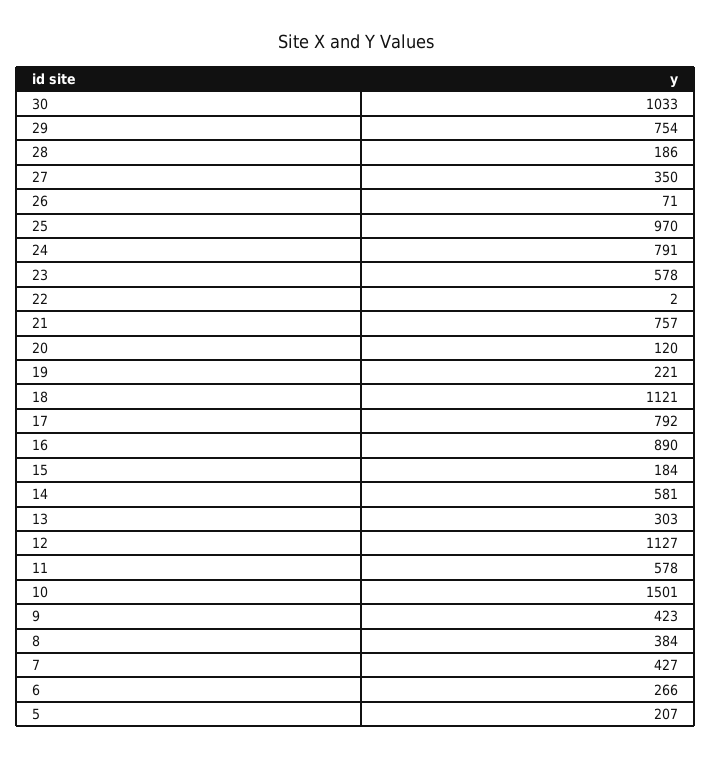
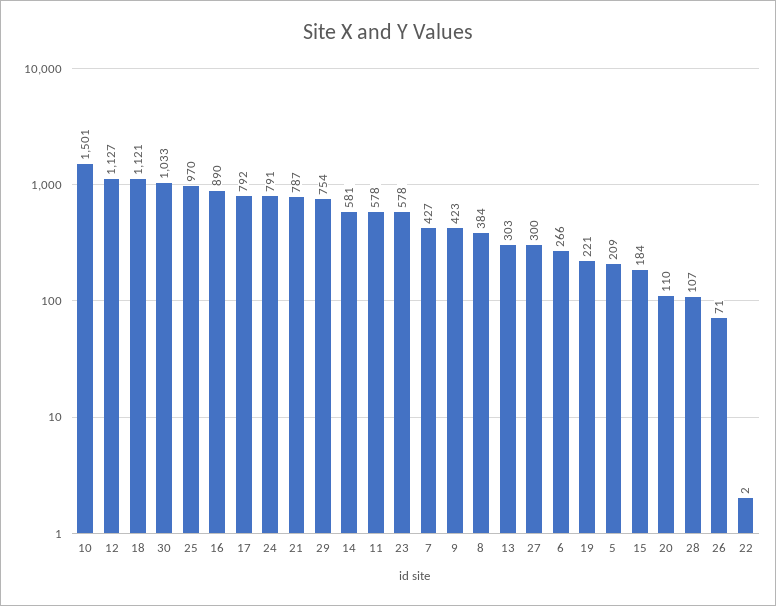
  {
    "30": 1033,
    "29": 754,
-   "28": 186,
+   "28": 107,
-   "27": 350,
+   "27": 300,
    "26": 71,
    "25": 970,
    "24": 791,
    "23": 578,
    "22": 2,
-   "21": 757,
+   "21": 787,
-   "20": 120,
+   "20": 110,
    "19": 221,
    "18": 1121,
    "17": 792,
    "16": 890,
    "15": 184,
    "14": 581,
    "13": 303,
    "12": 1127,
    "11": 578,
    "10": 1501,
    "9": 423,
    "8": 384,
    "7": 427,
    "6": 266,
-   "5": 207
+   "5": 209
  }

